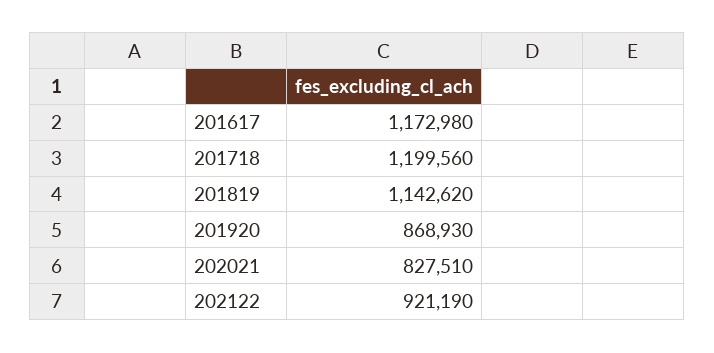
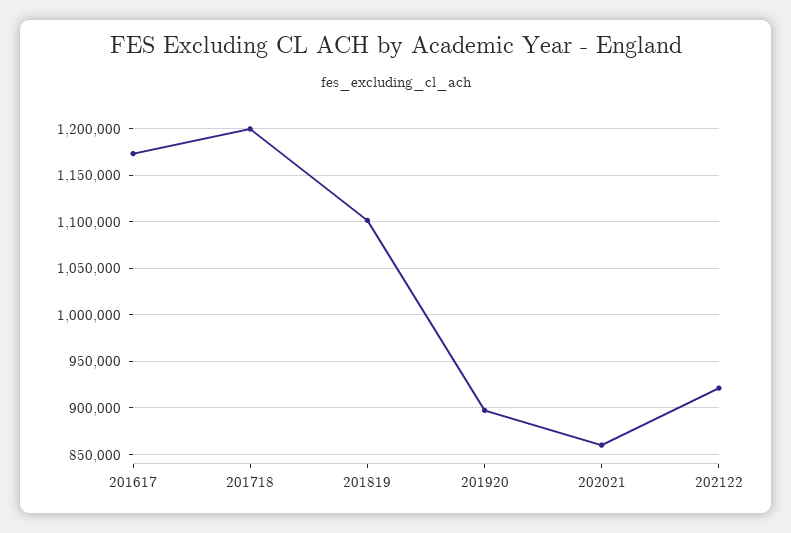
  {
    "201617": 1172980,
    "201718": 1199560,
-   "201819": 1142620,
+   "201819": 1100000,
-   "201920": 868930,
+   "201920": 900000,
-   "202021": 827510,
+   "202021": 860000,
    "202122": 921190
  }

